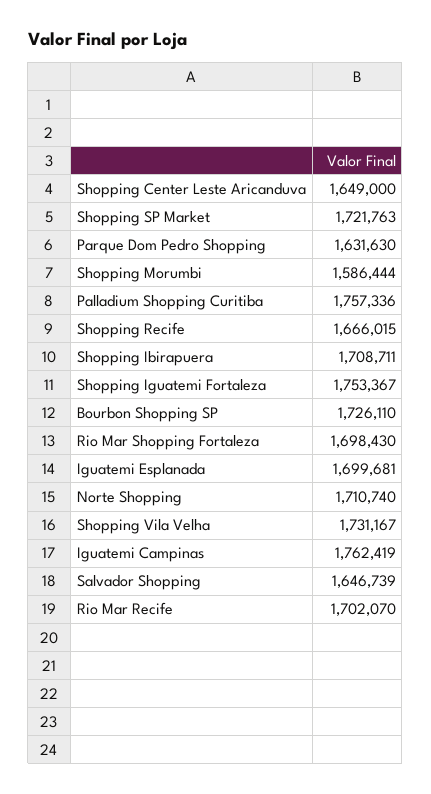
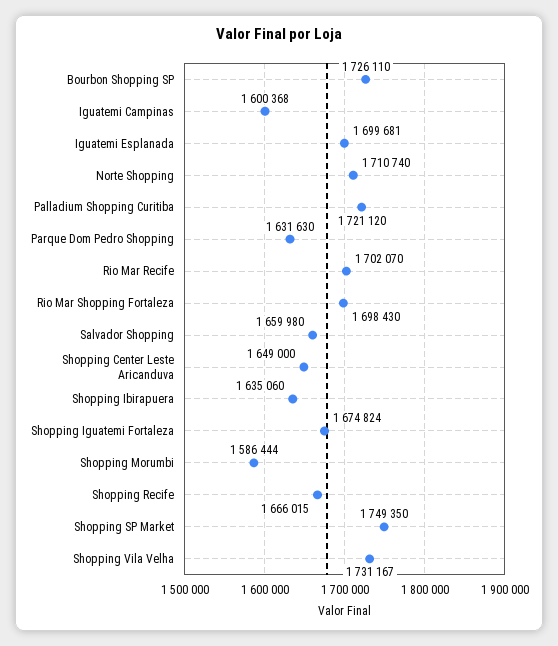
  {
    "Shopping Center Leste Aricanduva": 1649000,
-   "Shopping SP Market": 1721763,
+   "Shopping SP Market": 1749350,
    "Parque Dom Pedro Shopping": 1631630,
    "Shopping Morumbi": 1586444,
-   "Palladium Shopping Curitiba": 1757336,
+   "Palladium Shopping Curitiba": 1721120,
    "Shopping Recife": 1666015,
-   "Shopping Ibirapuera": 1708711,
+   "Shopping Ibirapuera": 1635060,
-   "Shopping Iguatemi Fortaleza": 1753367,
+   "Shopping Iguatemi Fortaleza": 1674824,
    "Bourbon Shopping SP": 1726110,
    "Rio Mar Shopping Fortaleza": 1698430,
    "Iguatemi Esplanada": 1699681,
    "Norte Shopping": 1710740,
    "Shopping Vila Velha": 1731167,
-   "Iguatemi Campinas": 1762419,
+   "Iguatemi Campinas": 1600368,
-   "Salvador Shopping": 1646739,
+   "Salvador Shopping": 1659980,
    "Rio Mar Recife": 1702070
  }

